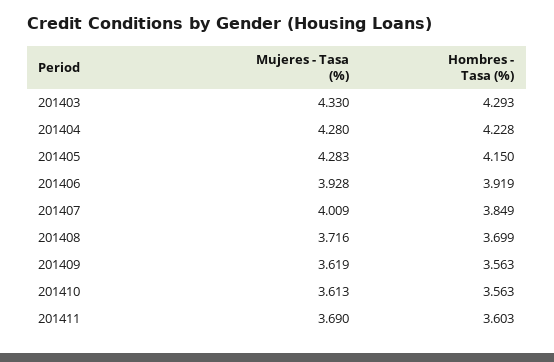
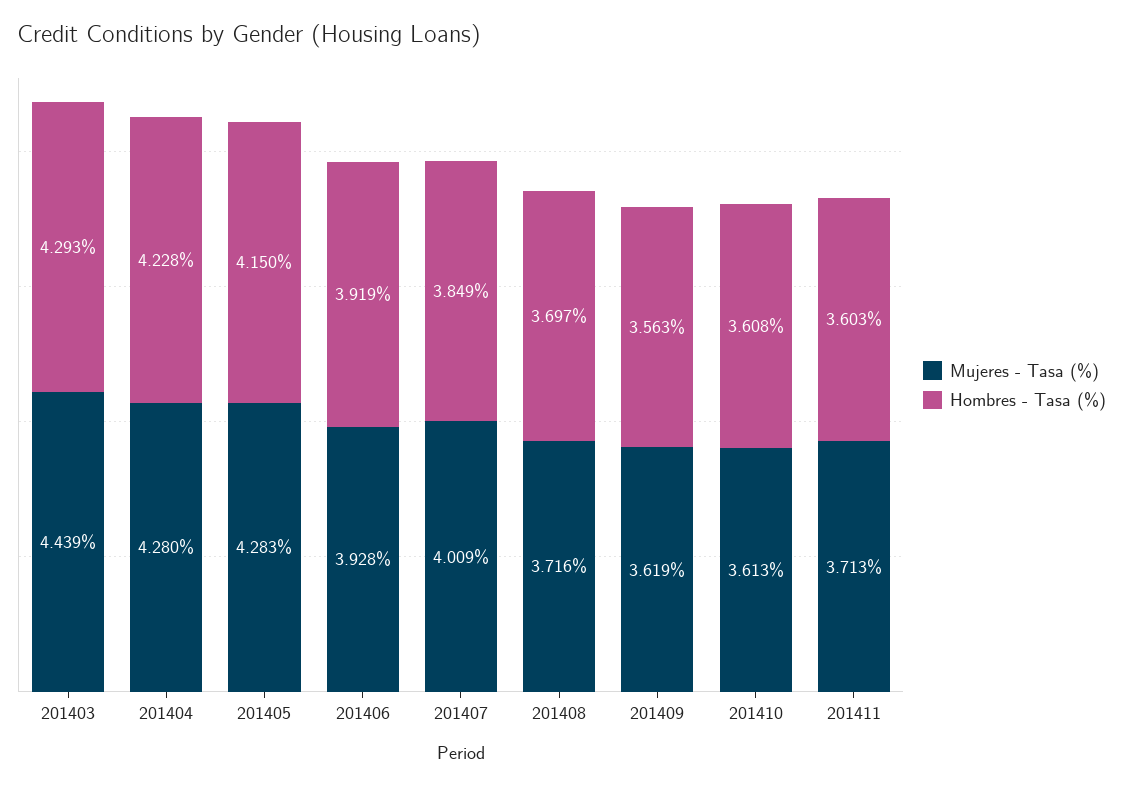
  {
    "Mujeres - Tasa (%)": {
-     "201403": 4.33,
+     "201403": 4.439,
      "201404": 4.28,
      "201405": 4.283,
      "201406": 3.928,
      "201407": 4.009,
      "201408": 3.716,
      "201409": 3.619,
      "201410": 3.613,
-     "201411": 3.69
+     "201411": 3.713
    },
    "Hombres - Tasa (%)": {
      "201403": 4.293,
      "201404": 4.228,
      "201405": 4.15,
      "201406": 3.919,
      "201407": 3.849,
-     "201408": 3.699,
+     "201408": 3.697,
      "201409": 3.563,
-     "201410": 3.563,
+     "201410": 3.608,
      "201411": 3.603
    }
  }

